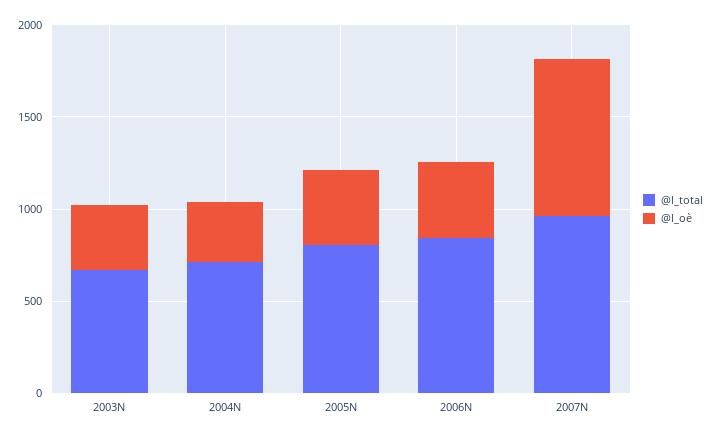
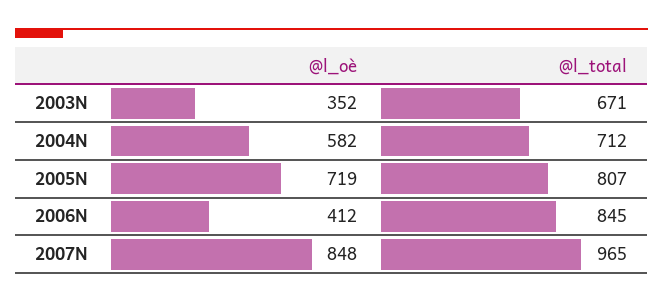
  {
    "@l_total": {
      "2003N": 671,
      "2004N": 712,
      "2005N": 807,
      "2006N": 845,
      "2007N": 965
    },
    "@l_oè": {
      "2003N": 352,
-     "2004N": 300,
+     "2004N": 582,
-     "2005N": 400,
+     "2005N": 719,
      "2006N": 412,
      "2007N": 848
    }
  }

